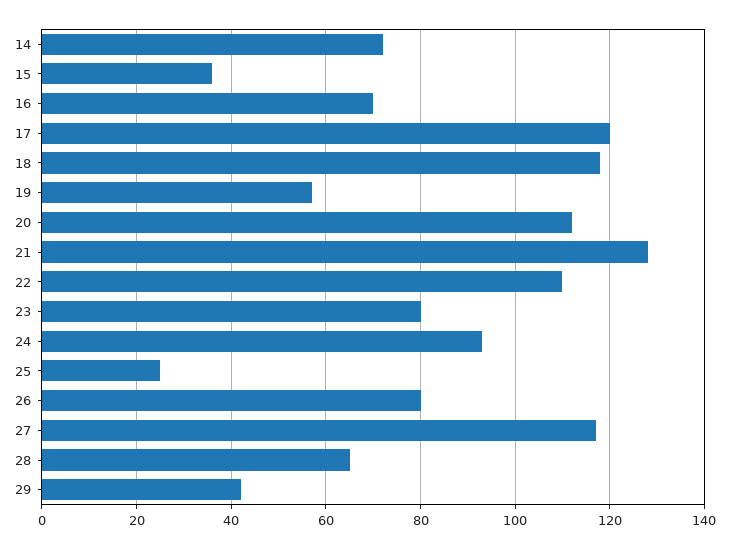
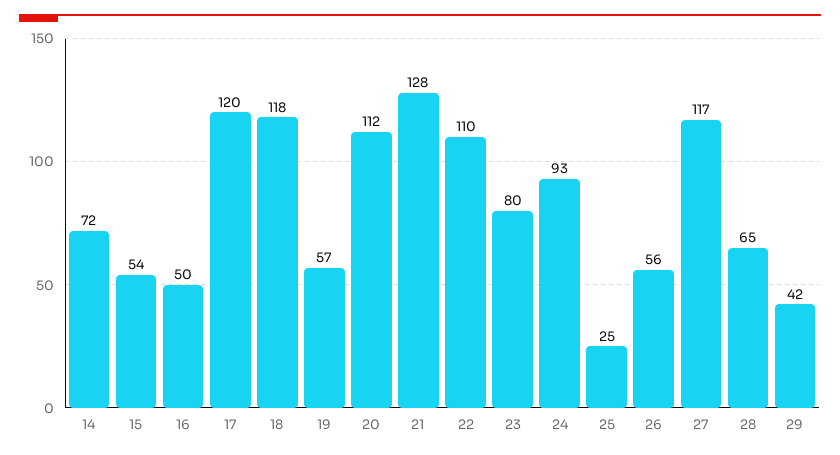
  {
    "14": 72,
-   "15": 35,
+   "15": 54,
-   "16": 70,
+   "16": 50,
    "17": 120,
    "18": 118,
    "19": 57,
    "20": 112,
    "21": 128,
    "22": 110,
    "23": 80,
    "24": 93,
    "25": 25,
-   "26": 80,
+   "26": 56,
    "27": 117,
    "28": 65,
    "29": 42
  }

